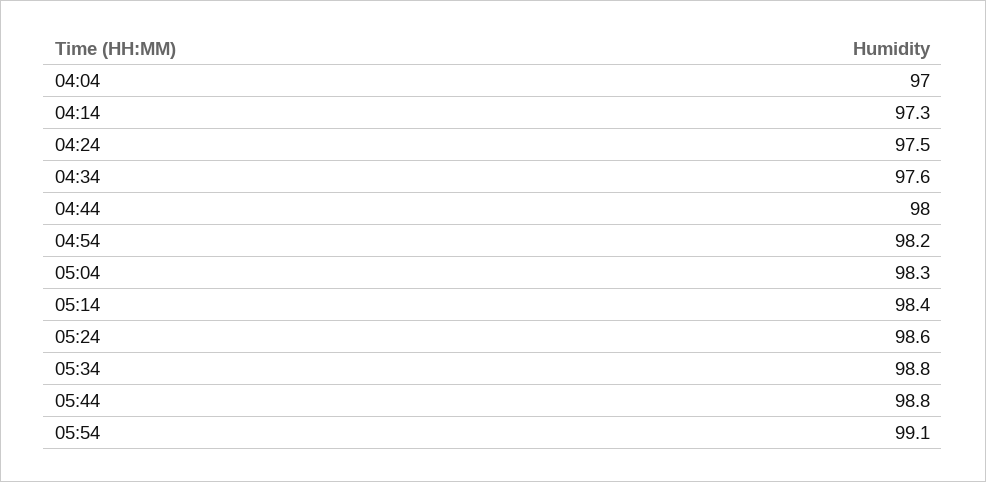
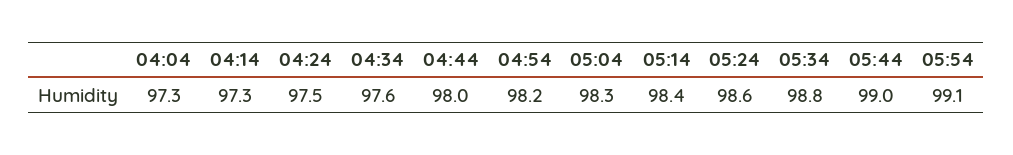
  {
-   "04:04": 97,
+   "04:04": 97.3,
    "04:14": 97.3,
    "04:24": 97.5,
    "04:34": 97.6,
    "04:44": 98,
    "04:54": 98.2,
    "05:04": 98.3,
    "05:14": 98.4,
    "05:24": 98.6,
    "05:34": 98.8,
-   "05:44": 98.8,
+   "05:44": 99,
    "05:54": 99.1
  }

